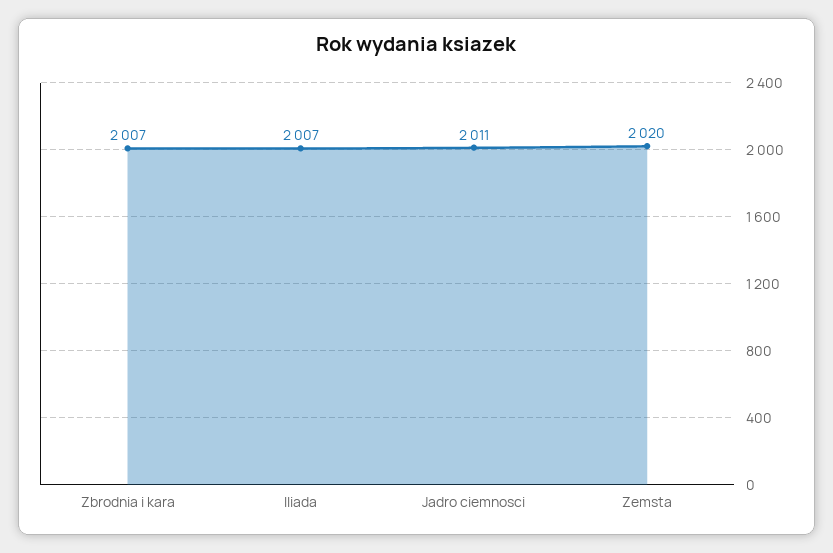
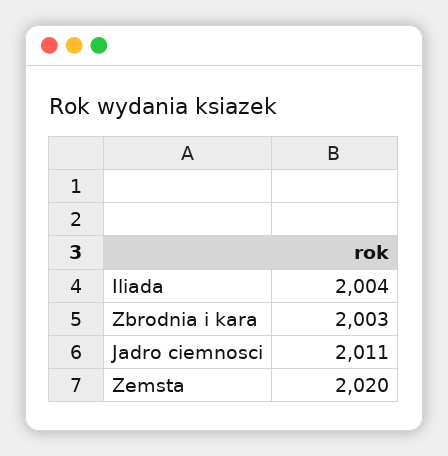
  {
-   "Zbrodnia i kara": 2007,
+   "Zbrodnia i kara": 2003,
-   "Iliada": 2007,
+   "Iliada": 2004,
    "Jadro ciemnosci": 2011,
    "Zemsta": 2020
  }

